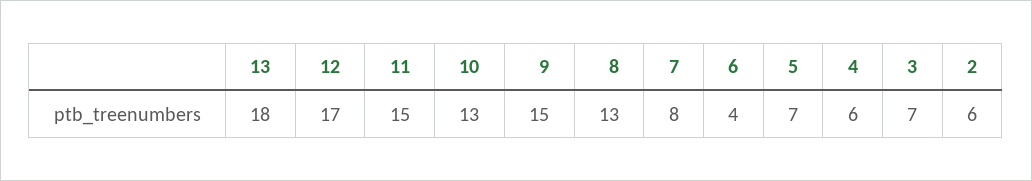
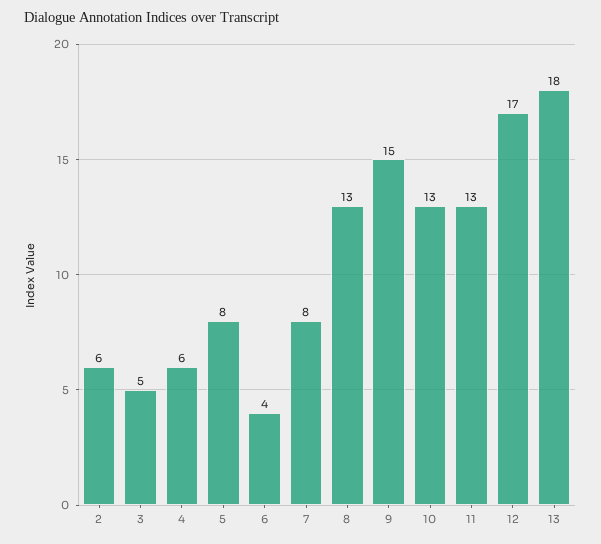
  {
    "13": 18,
    "12": 17,
-   "11": 15,
+   "11": 13,
    "10": 13,
    "9": 15,
    "8": 13,
    "7": 8,
    "6": 4,
-   "5": 7,
+   "5": 8,
    "4": 6,
-   "3": 7,
+   "3": 5,
    "2": 6
  }

